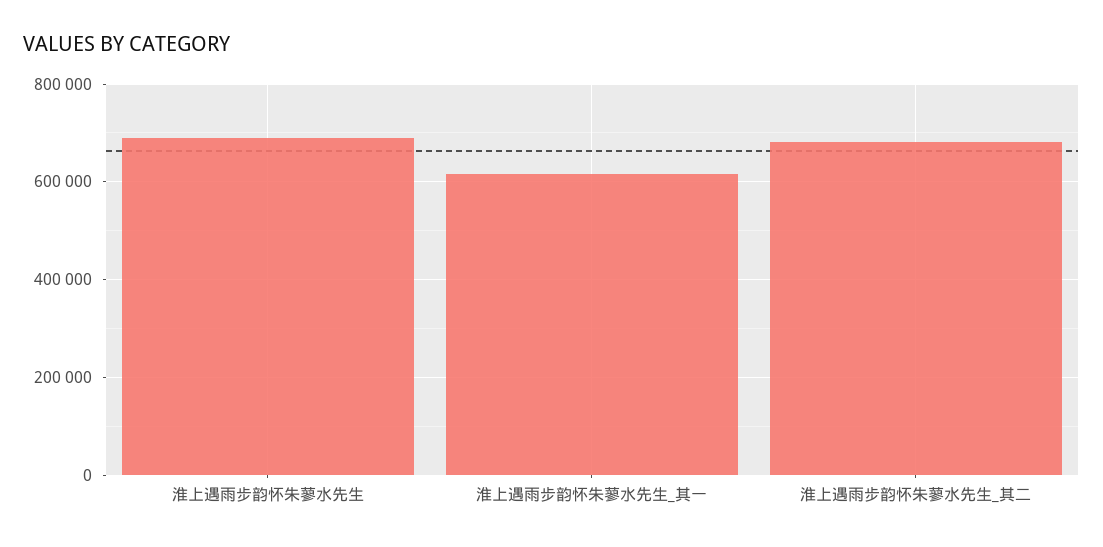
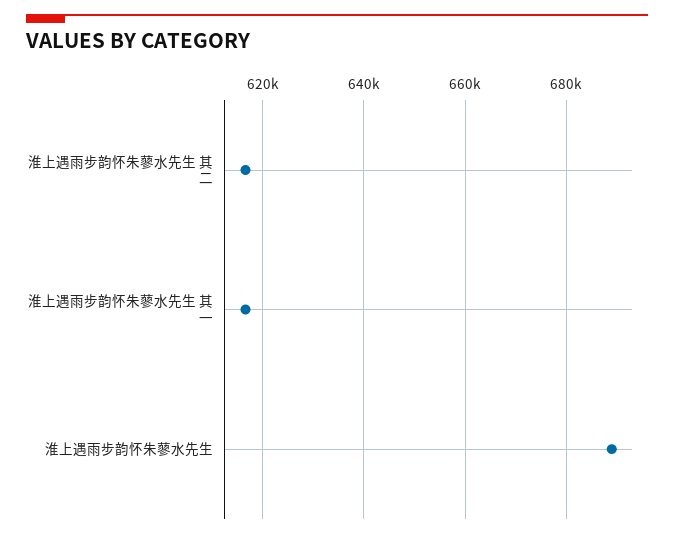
  {
    "淮上遇雨步韵怀朱蓼水先生": 690000,
    "淮上遇雨步韵怀朱蓼水先生_其一": 616000,
-   "淮上遇雨步韵怀朱蓼水先生_其二": 680000
+   "淮上遇雨步韵怀朱蓼水先生_其二": 616000
  }

